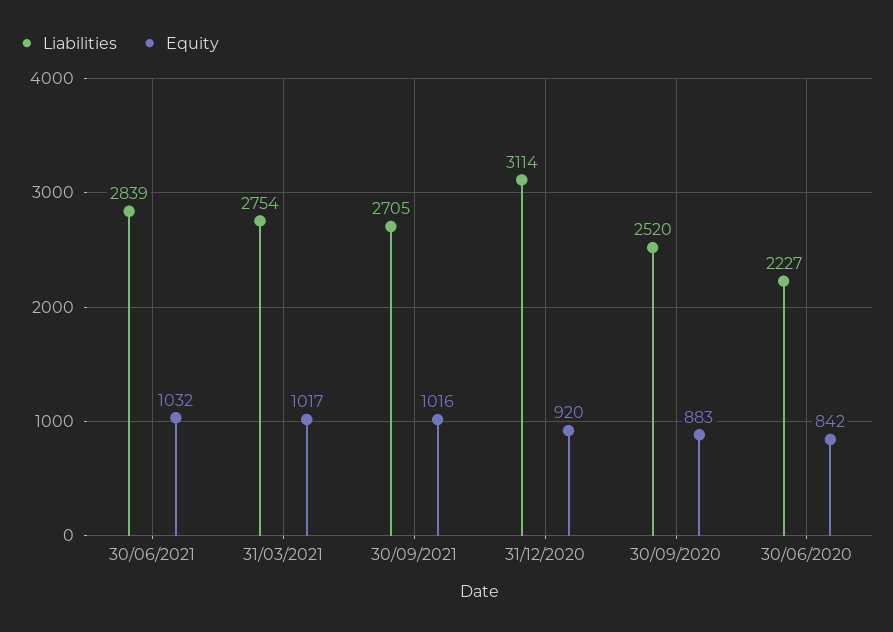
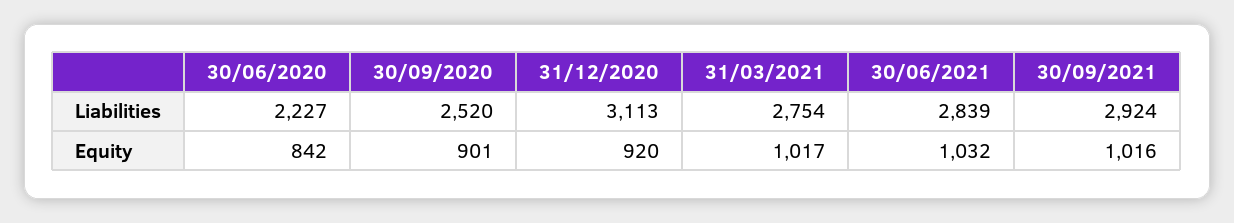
  {
    "Liabilities": {
      "30/06/2021": 2839,
      "31/03/2021": 2754,
-     "30/09/2021": 2705,
+     "30/09/2021": 2924,
-     "31/12/2020": 3114,
+     "31/12/2020": 3113,
      "30/09/2020": 2520,
      "30/06/2020": 2227
    },
    "Equity": {
      "30/06/2021": 1032,
      "31/03/2021": 1017,
      "30/09/2021": 1016,
      "31/12/2020": 920,
-     "30/09/2020": 883,
+     "30/09/2020": 901,
      "30/06/2020": 842
    }
  }

